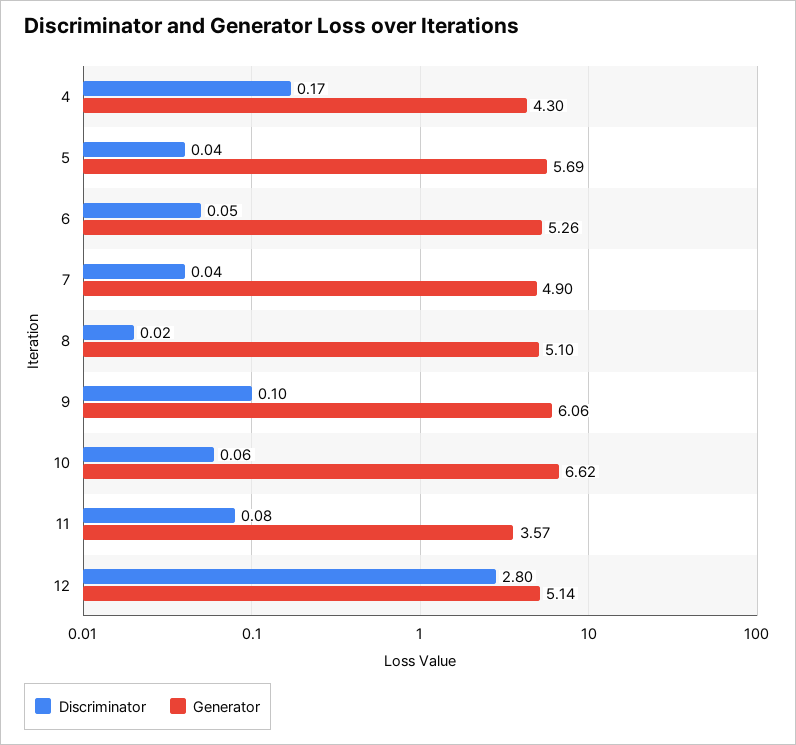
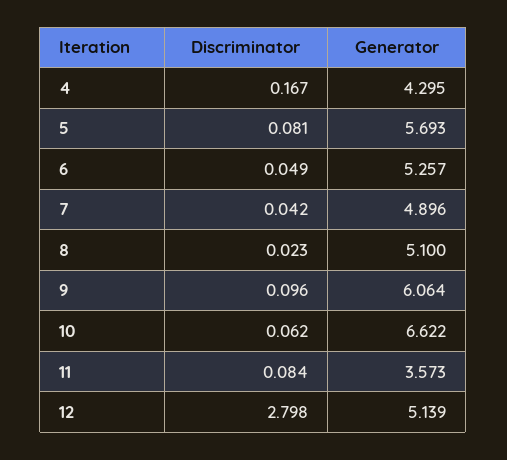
  {
    "Discriminator": {
      "4": 0.167,
-     "5": 0.04,
+     "5": 0.081,
      "6": 0.049,
      "7": 0.042,
      "8": 0.023,
      "9": 0.096,
      "10": 0.062,
      "11": 0.084,
      "12": 2.798
    },
    "Generator": {
      "4": 4.295,
      "5": 5.693,
      "6": 5.257,
      "7": 4.896,
      "8": 5.1,
      "9": 6.064,
      "10": 6.622,
      "11": 3.573,
      "12": 5.139
    }
  }

